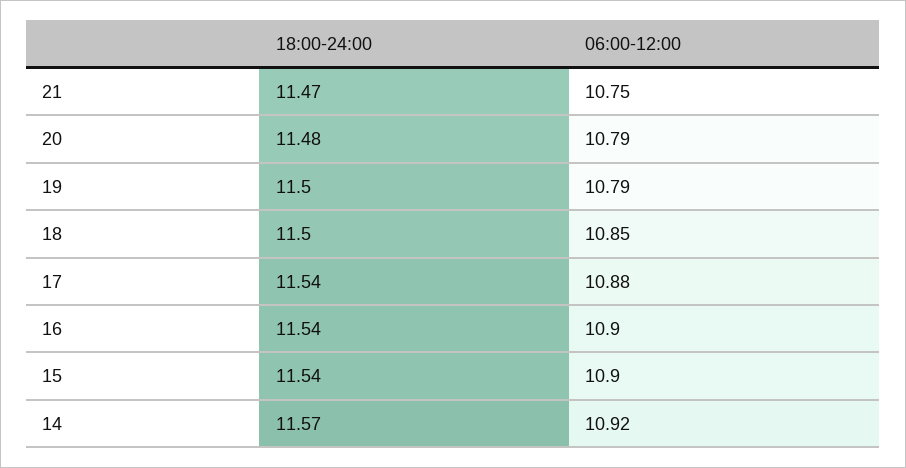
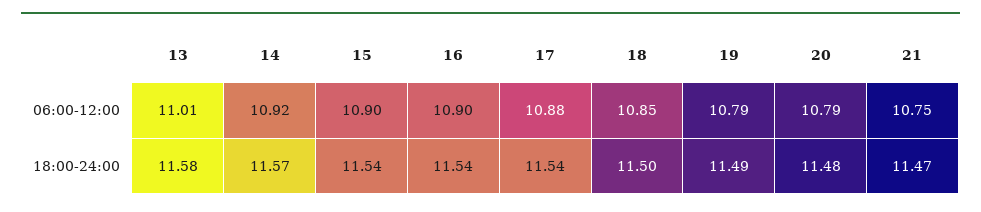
  {
    "18:00-24:00": {
      "21": 11.47,
      "20": 11.48,
-     "19": 11.5,
+     "19": 11.49,
      "18": 11.5,
      "17": 11.54,
      "16": 11.54,
      "15": 11.54,
-     "14": 11.57
+     "14": 11.57,
+     "13": 11.58
    },
    "06:00-12:00": {
      "21": 10.75,
      "20": 10.79,
      "19": 10.79,
      "18": 10.85,
      "17": 10.88,
      "16": 10.9,
      "15": 10.9,
-     "14": 10.92
+     "14": 10.92,
+     "13": 11.01
    }
  }

